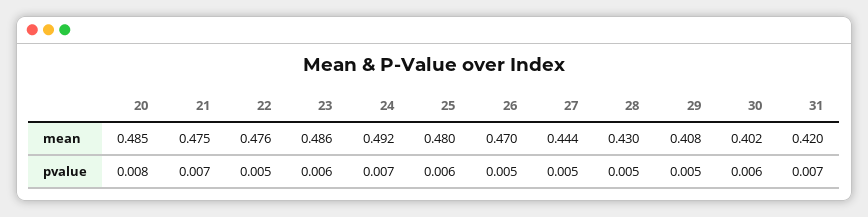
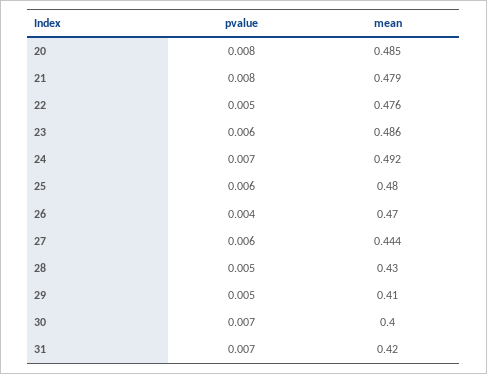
  {
    "20": {
      "mean": 0.485,
      "pvalue": 0.008
    },
    "21": {
-     "mean": 0.475,
+     "mean": 0.479,
-     "pvalue": 0.007
+     "pvalue": 0.008
    },
    "22": {
      "mean": 0.476,
      "pvalue": 0.005
    },
    "23": {
      "mean": 0.486,
      "pvalue": 0.006
    },
    "24": {
      "mean": 0.492,
      "pvalue": 0.007
    },
    "25": {
      "mean": 0.48,
      "pvalue": 0.006
    },
    "26": {
      "mean": 0.47,
-     "pvalue": 0.005
+     "pvalue": 0.004
    },
    "27": {
      "mean": 0.444,
-     "pvalue": 0.005
+     "pvalue": 0.006
    },
    "28": {
      "mean": 0.43,
      "pvalue": 0.005
    },
    "29": {
-     "mean": 0.408,
+     "mean": 0.41,
      "pvalue": 0.005
    },
    "30": {
-     "mean": 0.402,
+     "mean": 0.4,
-     "pvalue": 0.006
+     "pvalue": 0.007
    },
    "31": {
      "mean": 0.42,
      "pvalue": 0.007
    }
  }

